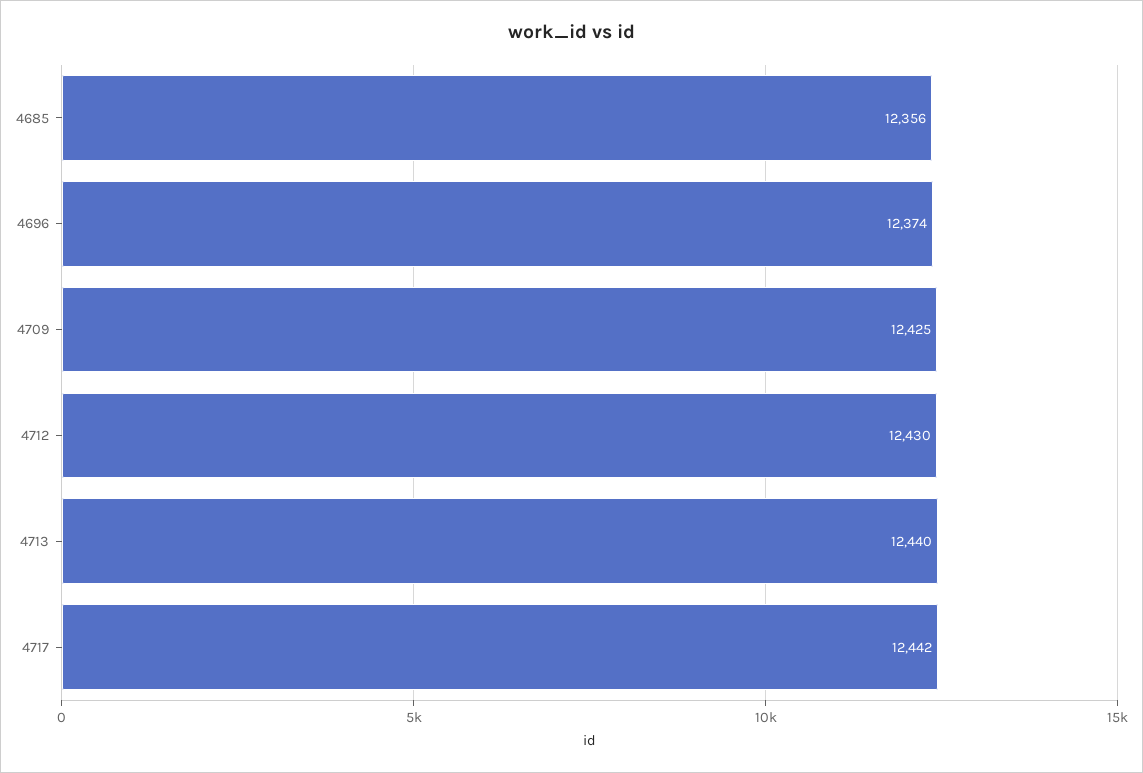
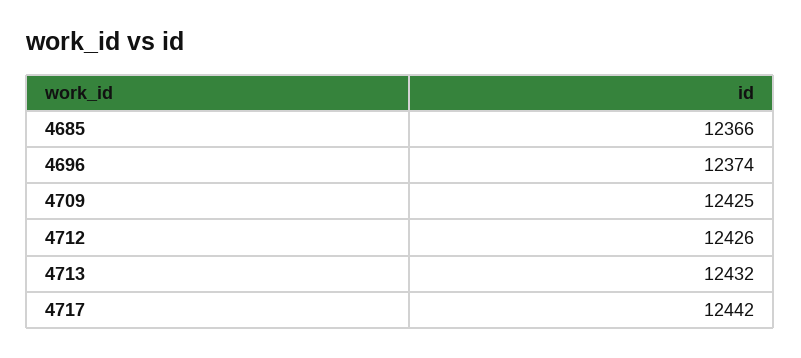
  {
-   "4685": 12356,
+   "4685": 12366,
    "4696": 12374,
    "4709": 12425,
-   "4712": 12430,
+   "4712": 12426,
-   "4713": 12440,
+   "4713": 12432,
    "4717": 12442
  }

